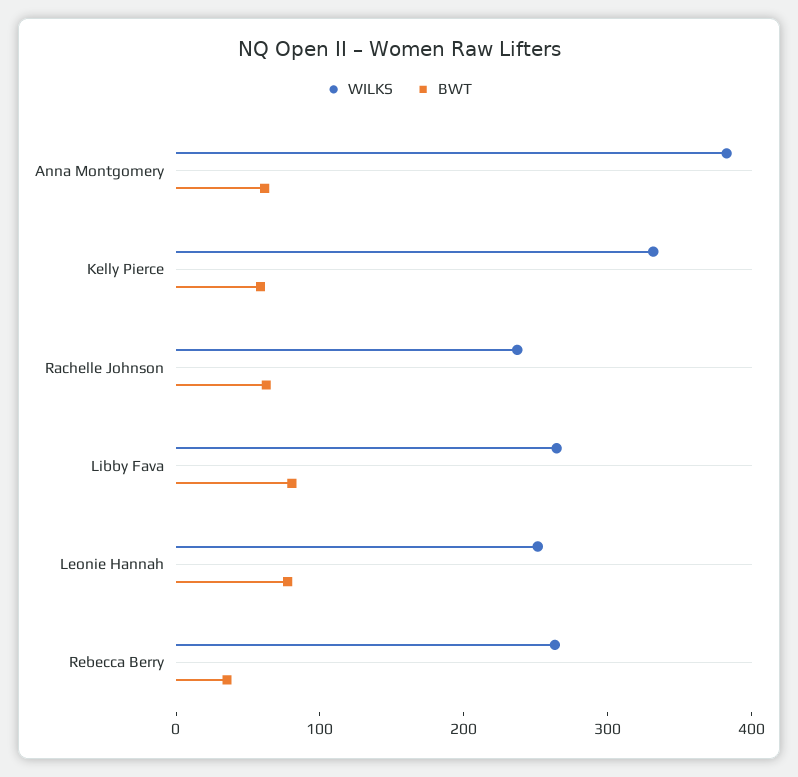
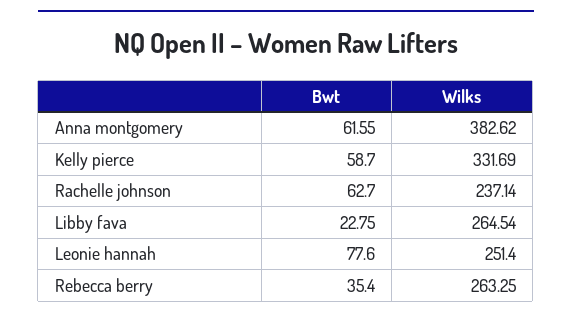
  {
    "WILKS": {
      "Anna Montgomery": 382.62,
      "Kelly Pierce": 331.69,
      "Rachelle Johnson": 237.14,
      "Libby Fava": 264.54,
      "Leonie Hannah": 251.4,
      "Rebecca Berry": 263.25
    },
    "BWT": {
      "Anna Montgomery": 61.55,
      "Kelly Pierce": 58.7,
      "Rachelle Johnson": 62.7,
-     "Libby Fava": 80,
+     "Libby Fava": 22.75,
      "Leonie Hannah": 77.6,
      "Rebecca Berry": 35.4
    }
  }

